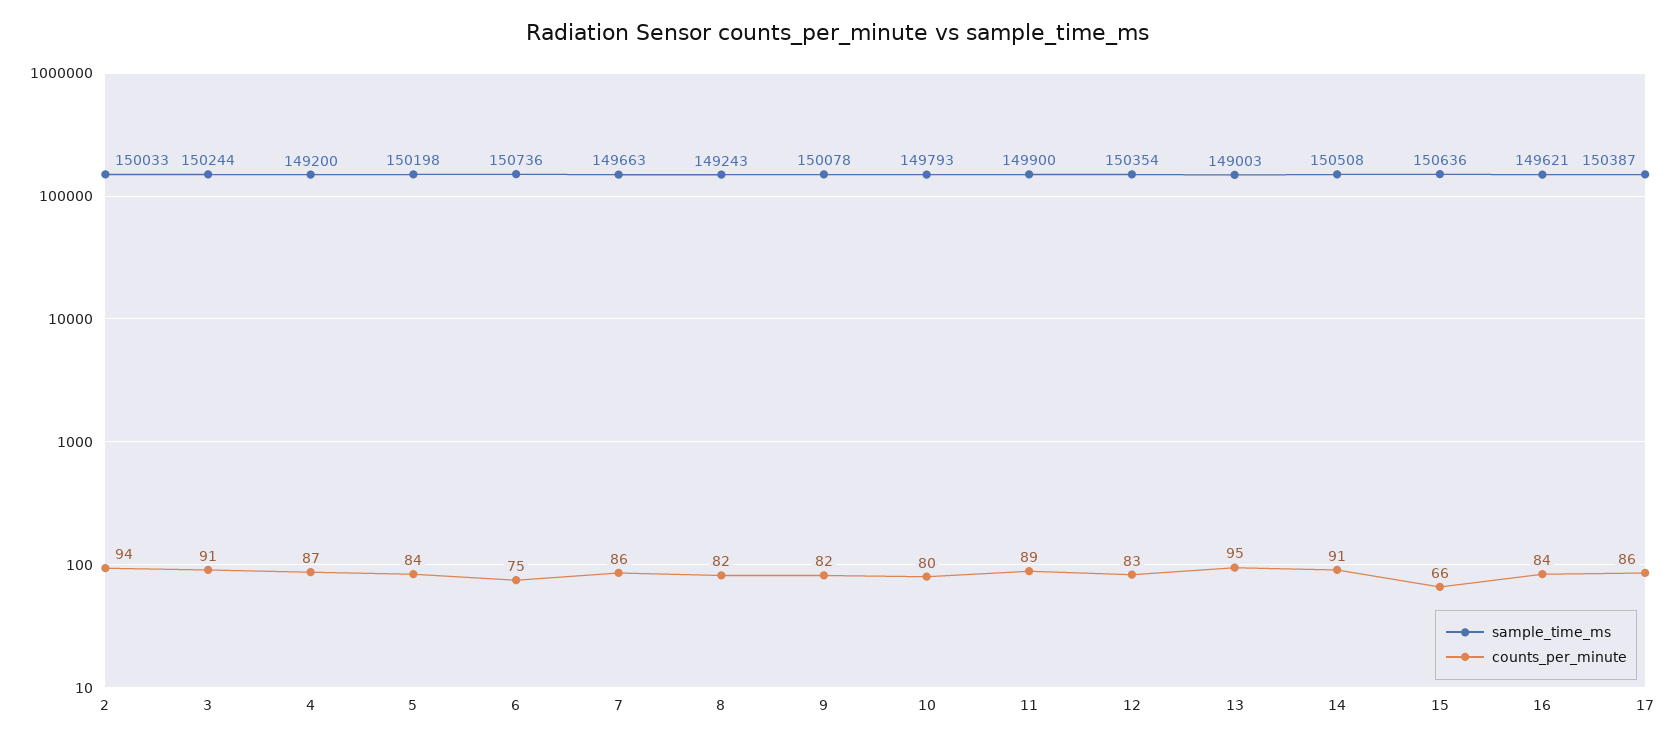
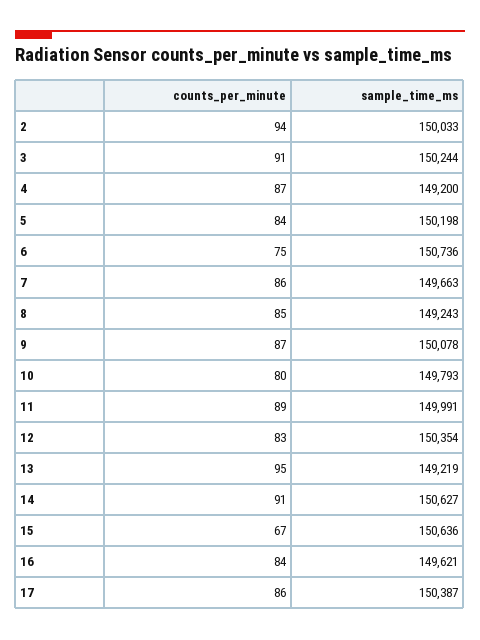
  {
    "sample_time_ms": {
      "2": 150033,
      "3": 150244,
      "4": 149200,
      "5": 150198,
      "6": 150736,
      "7": 149663,
      "8": 149243,
      "9": 150078,
      "10": 149793,
-     "11": 149900,
+     "11": 149991,
      "12": 150354,
-     "13": 149003,
+     "13": 149219,
-     "14": 150508,
+     "14": 150627,
      "15": 150636,
      "16": 149621,
      "17": 150387
    },
    "counts_per_minute": {
      "2": 94,
      "3": 91,
      "4": 87,
      "5": 84,
      "6": 75,
      "7": 86,
-     "8": 82,
+     "8": 85,
-     "9": 82,
+     "9": 87,
      "10": 80,
      "11": 89,
      "12": 83,
      "13": 95,
      "14": 91,
-     "15": 66,
+     "15": 67,
      "16": 84,
      "17": 86
    }
  }

